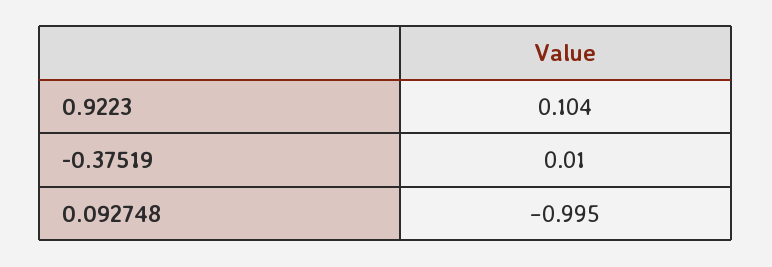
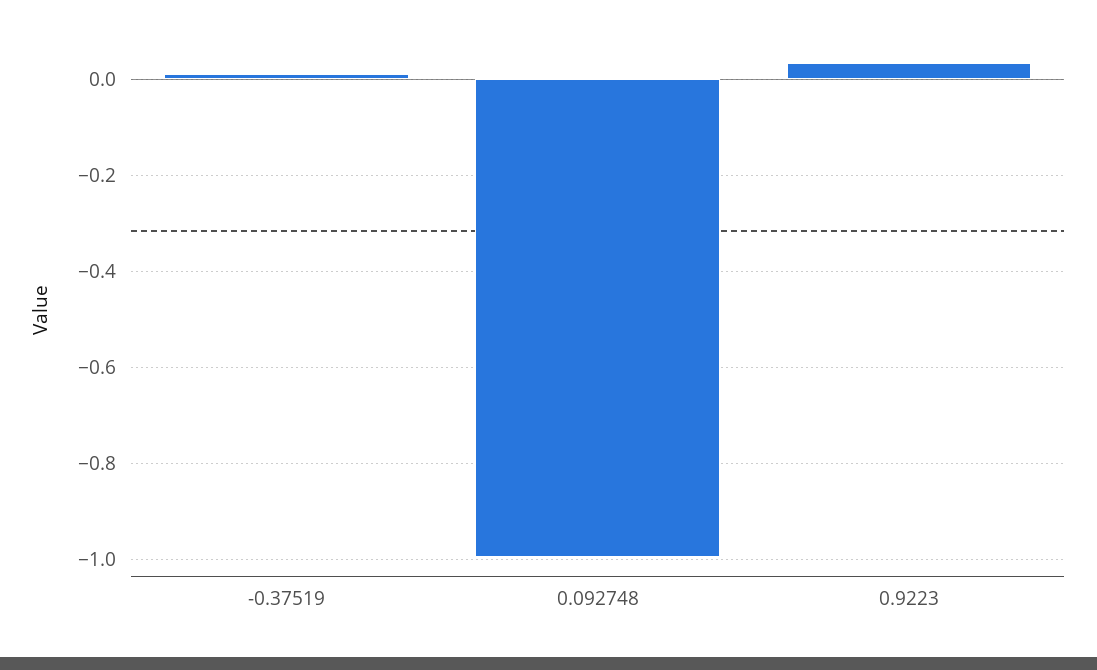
  {
-   "0.9223": 0.104,
+   "0.9223": 0.04,
    "-0.37519": 0.01,
    "0.092748": -0.995
  }

